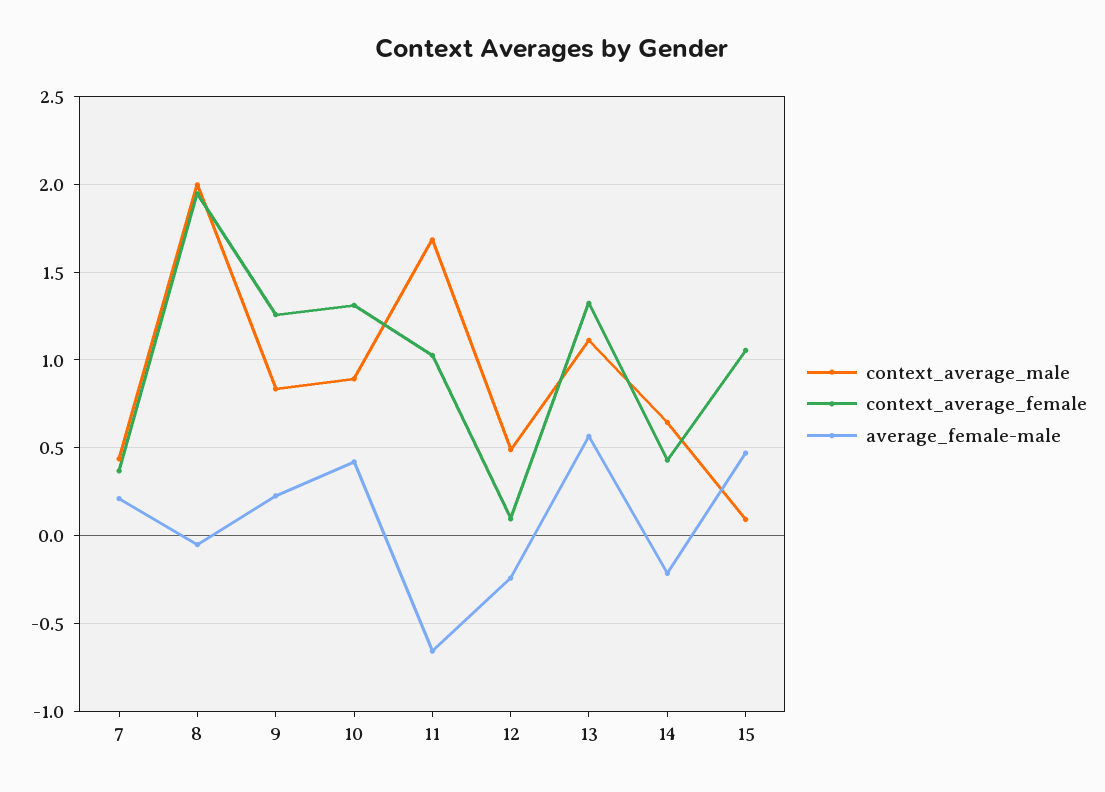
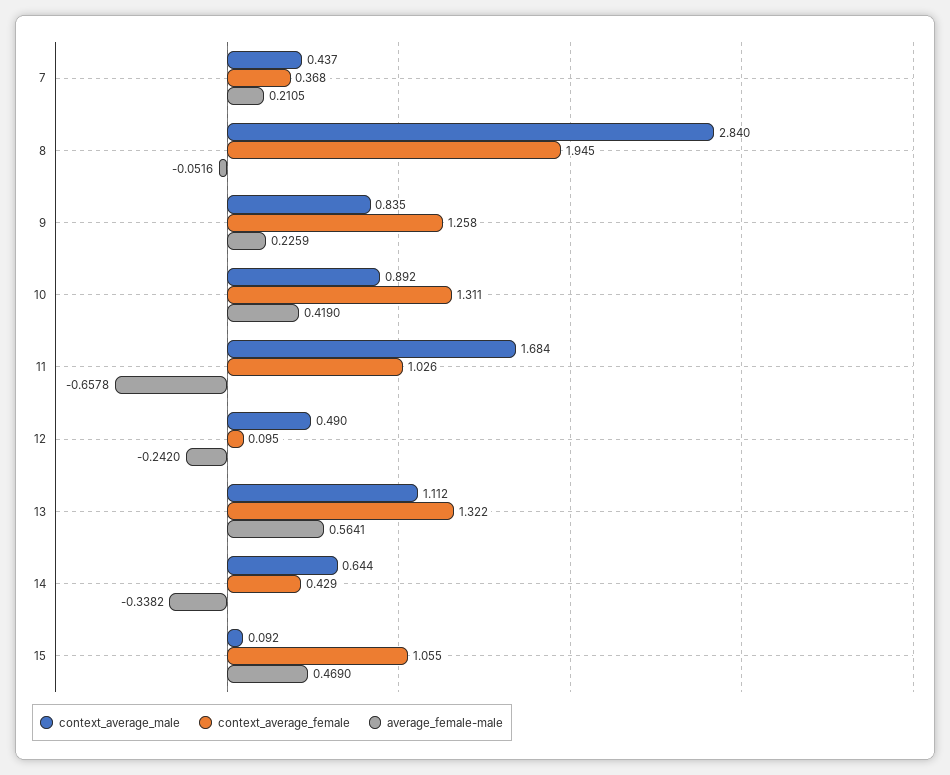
  {
    "context_average_male": {
      "7": 0.437,
-     "8": 2,
+     "8": 2.84,
      "9": 0.835,
      "10": 0.892,
      "11": 1.684,
      "12": 0.49,
      "13": 1.112,
      "14": 0.644,
      "15": 0.092
    },
    "context_average_female": {
      "7": 0.368,
      "8": 1.945,
      "9": 1.258,
      "10": 1.311,
      "11": 1.026,
      "12": 0.095,
      "13": 1.322,
      "14": 0.429,
      "15": 1.055
    },
    "average_female-male": {
      "7": 0.2105,
      "8": -0.0516,
      "9": 0.2259,
      "10": 0.419,
      "11": -0.6578,
      "12": -0.242,
      "13": 0.5641,
-     "14": -0.2,
+     "14": -0.3382,
      "15": 0.469
    }
  }

